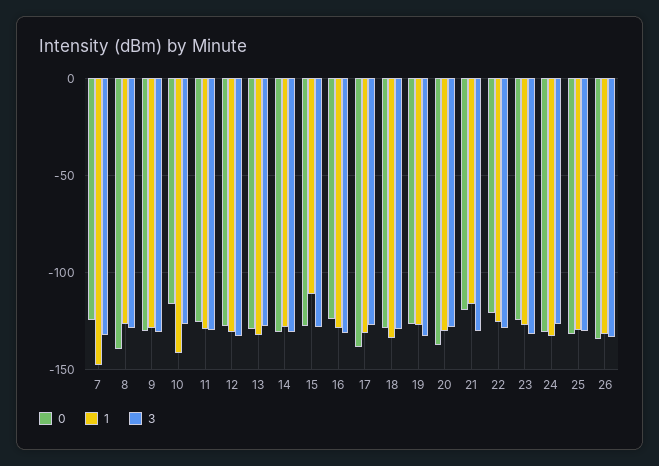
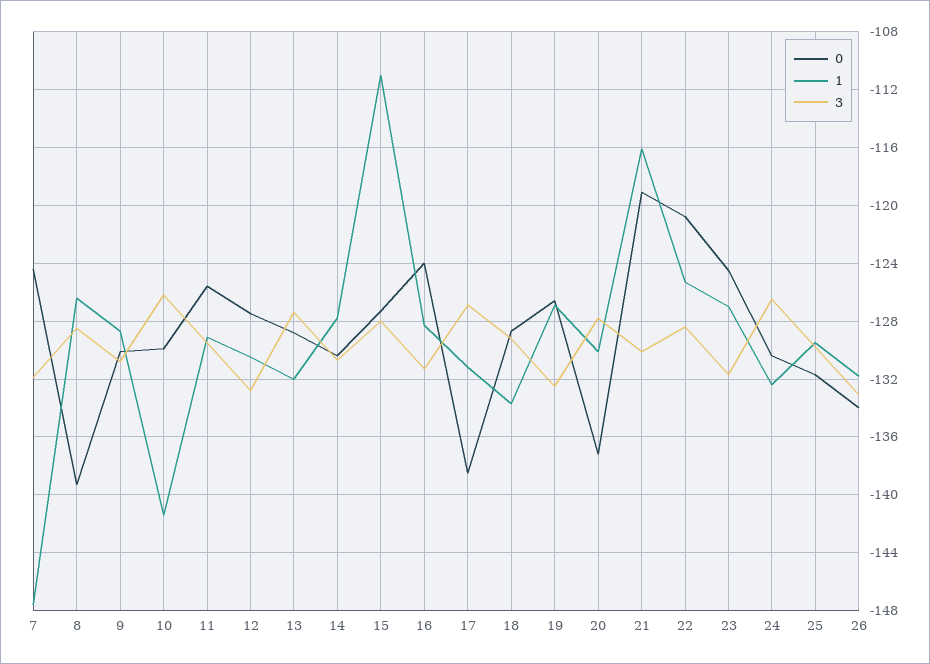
  {
    "0": {
      "7": -124.5,
      "8": -139.5,
      "9": -130,
-     "10": -115,
+     "10": -130,
      "11": -125.5,
      "12": -127.5,
      "13": -129,
      "14": -130.5,
      "15": -127.5,
      "16": -124,
      "17": -138.5,
      "18": -128.5,
      "19": -126.5,
      "20": -137,
      "21": -119,
      "22": -121,
      "23": -124.5,
      "24": -130.5,
      "25": -131.5,
      "26": -134
    },
    "1": {
      "7": -147.5,
      "8": -126.5,
      "9": -128.5,
      "10": -141.5,
      "11": -129,
      "12": -130.5,
      "13": -132,
      "14": -128,
      "15": -111,
      "16": -128.5,
      "17": -131,
      "18": -133.5,
      "19": -127,
      "20": -130,
      "21": -116,
      "22": -125.5,
      "23": -127,
      "24": -132.5,
      "25": -129.5,
      "26": -132
    },
    "3": {
      "7": -132,
      "8": -128.5,
      "9": -131,
      "10": -126,
      "11": -129.5,
      "12": -133,
      "13": -127.5,
      "14": -130.5,
      "15": -128,
      "16": -131.5,
      "17": -127,
      "18": -129,
      "19": -132.5,
      "20": -128,
      "21": -130,
      "22": -128.5,
      "23": -131.5,
      "24": -126.5,
      "25": -130,
      "26": -133
    }
  }

